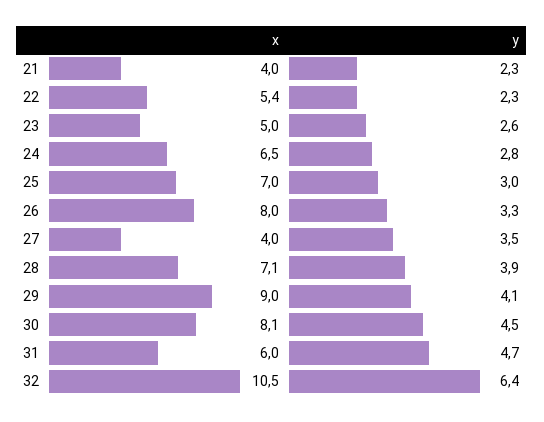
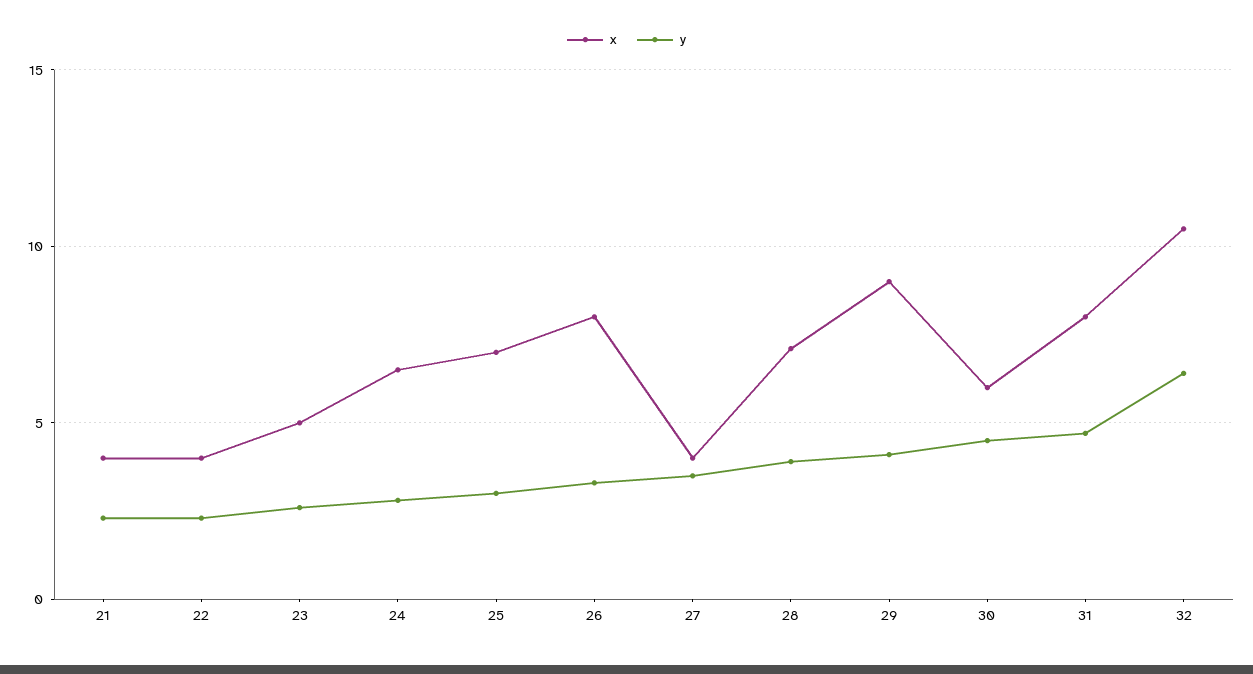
  {
    "x": {
      "21": 4,
-     "22": 5.4,
+     "22": 4,
      "23": 5,
      "24": 6.5,
      "25": 7,
      "26": 8,
      "27": 4,
      "28": 7.1,
      "29": 9,
-     "30": 8.1,
+     "30": 6,
-     "31": 6,
+     "31": 8,
      "32": 10.5
    },
    "y": {
      "21": 2.3,
      "22": 2.3,
      "23": 2.6,
      "24": 2.8,
      "25": 3,
      "26": 3.3,
      "27": 3.5,
      "28": 3.9,
      "29": 4.1,
      "30": 4.5,
      "31": 4.7,
      "32": 6.4
    }
  }

